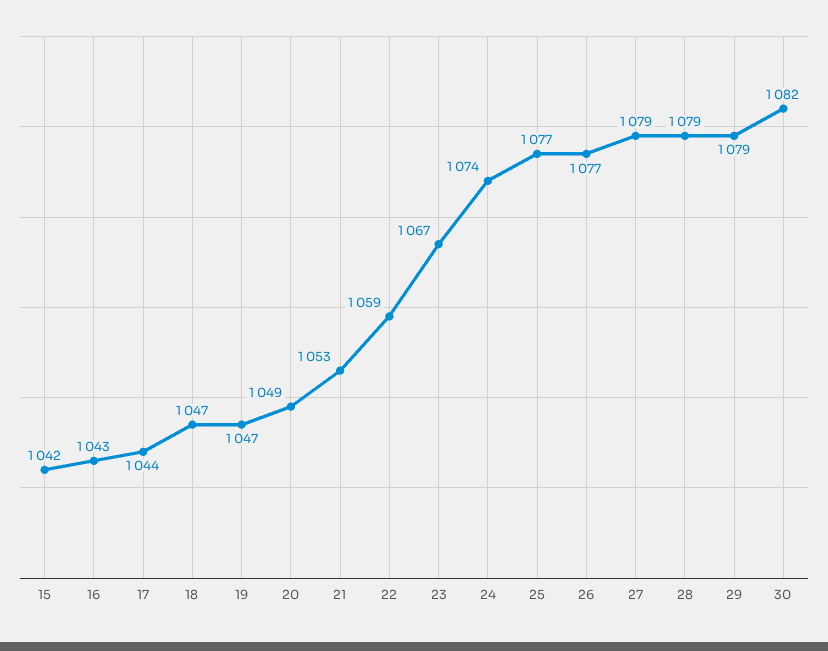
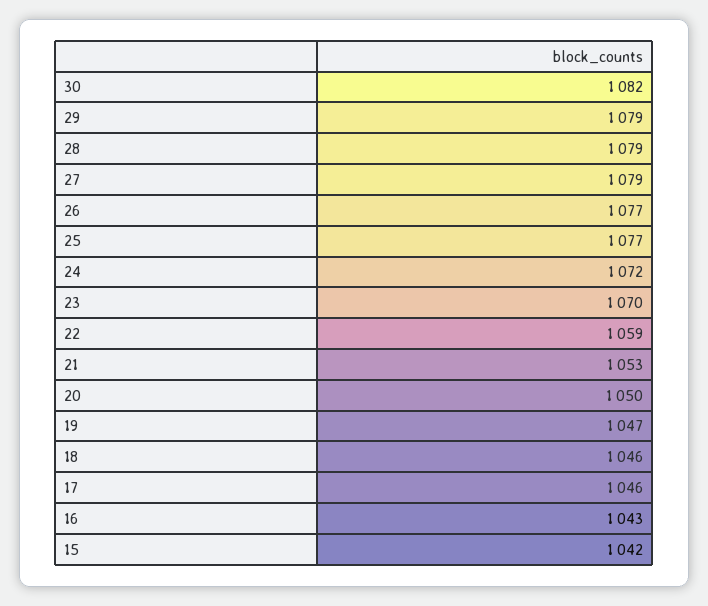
  {
    "15": 1042,
    "16": 1043,
-   "17": 1044,
+   "17": 1046,
-   "18": 1047,
+   "18": 1046,
    "19": 1047,
-   "20": 1049,
+   "20": 1050,
    "21": 1053,
    "22": 1059,
-   "23": 1067,
+   "23": 1070,
-   "24": 1074,
+   "24": 1072,
    "25": 1077,
    "26": 1077,
    "27": 1079,
    "28": 1079,
    "29": 1079,
    "30": 1082
  }

